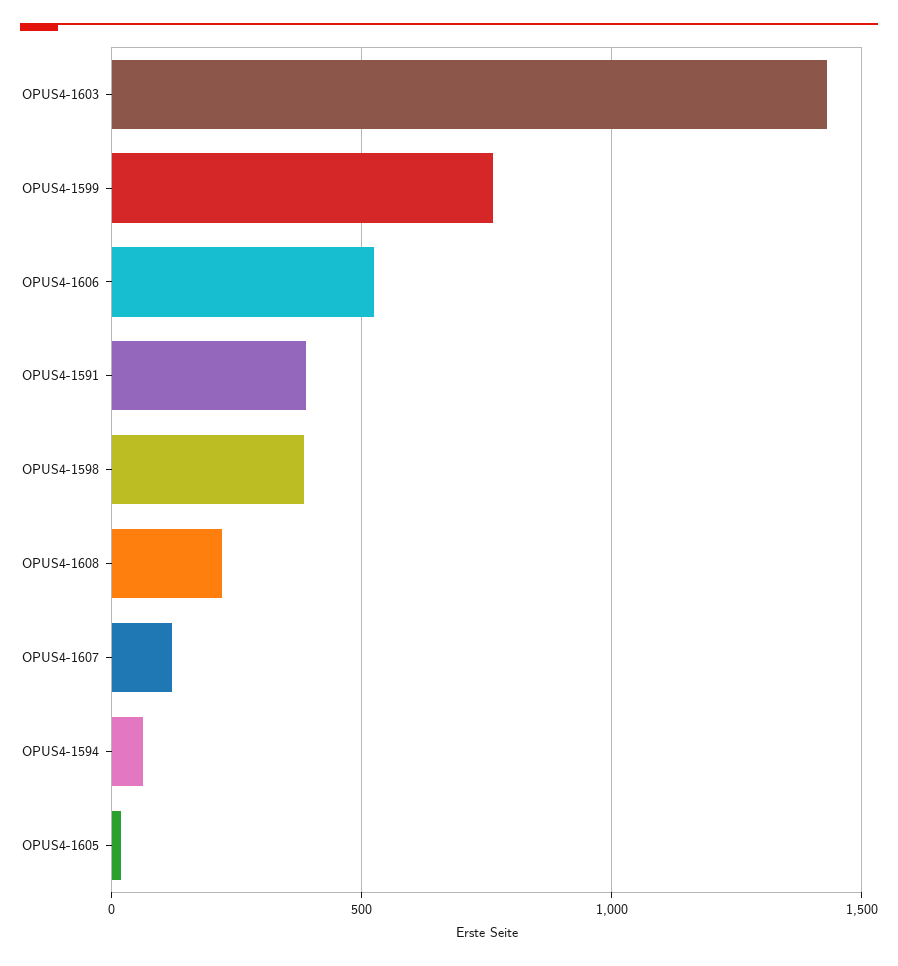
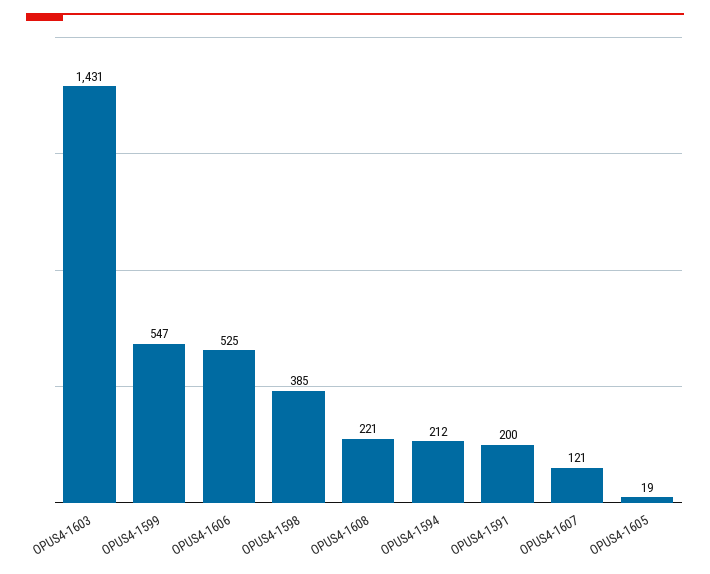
  {
    "OPUS4-1603": 1431,
-   "OPUS4-1599": 750,
+   "OPUS4-1599": 547,
    "OPUS4-1606": 525,
-   "OPUS4-1591": 400,
+   "OPUS4-1591": 200,
    "OPUS4-1598": 385,
    "OPUS4-1608": 221,
    "OPUS4-1607": 121,
-   "OPUS4-1594": 50,
+   "OPUS4-1594": 212,
    "OPUS4-1605": 19
  }

